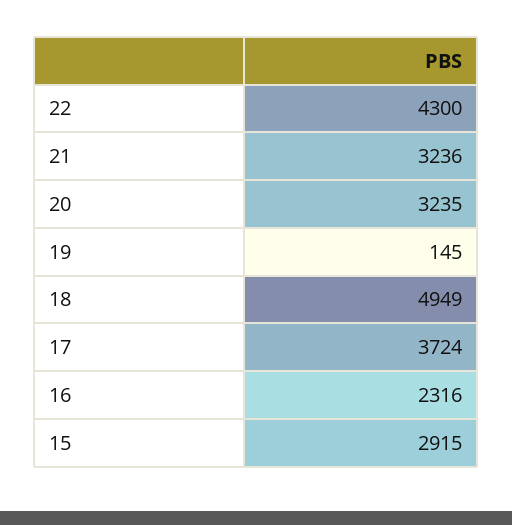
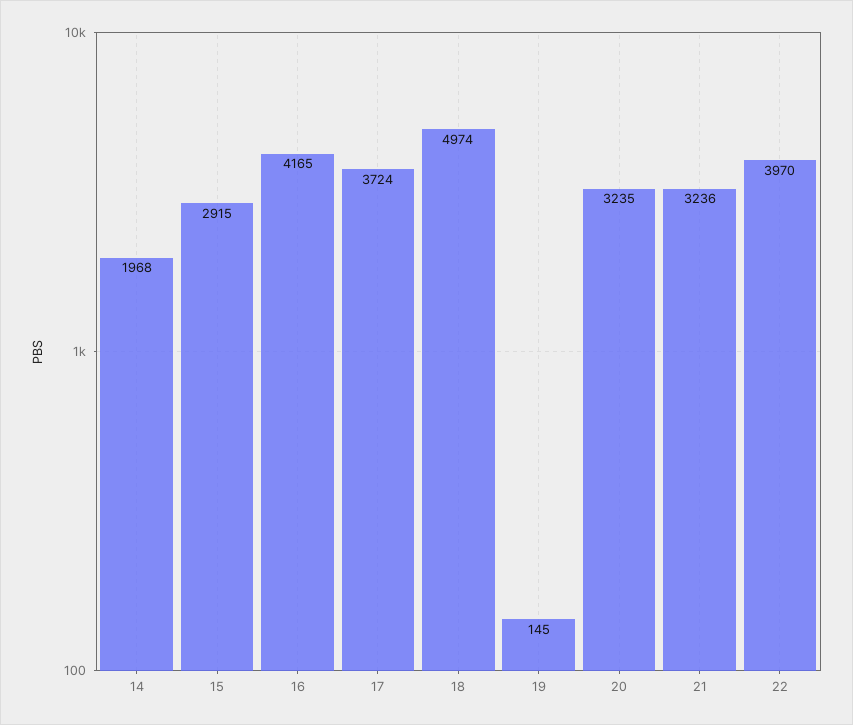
  {
-   "22": 4300,
+   "22": 3970,
    "21": 3236,
    "20": 3235,
    "19": 145,
-   "18": 4949,
+   "18": 4974,
    "17": 3724,
-   "16": 2316,
+   "16": 4165,
-   "15": 2915
+   "15": 2915,
+   "14": 1968
  }

